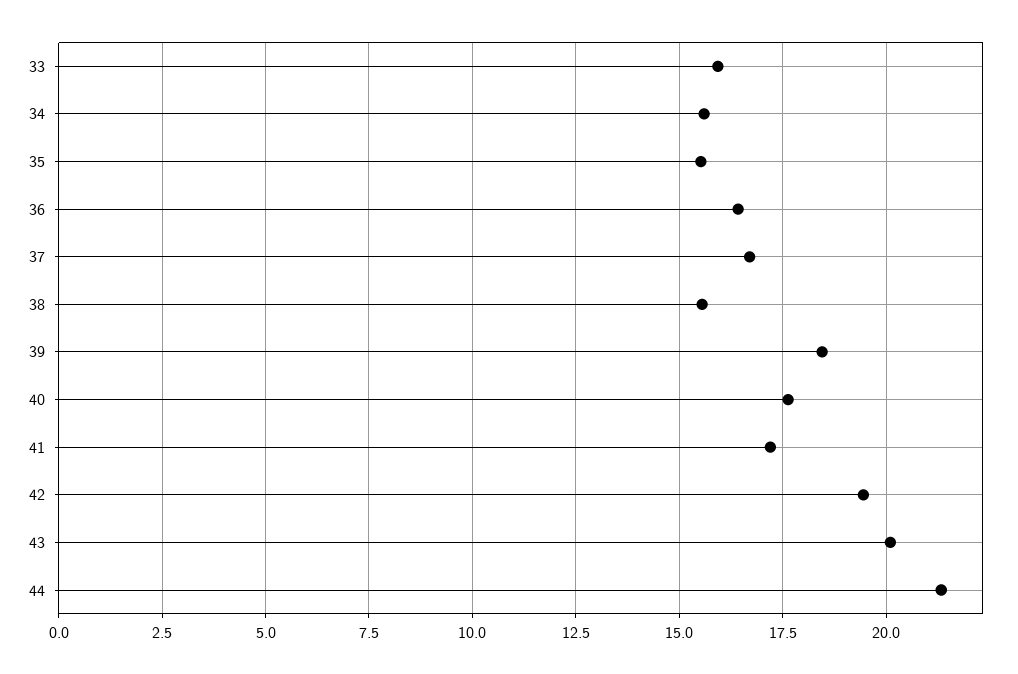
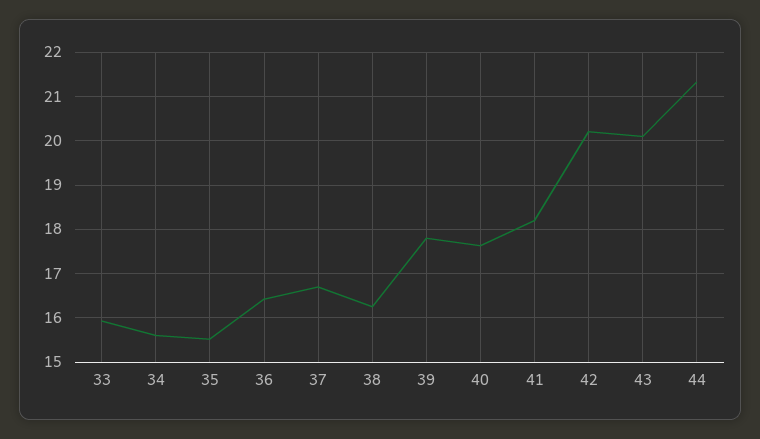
  {
    "33": 16,
    "34": 15.6,
    "35": 15.6,
    "36": 16.4,
    "37": 16.8,
-   "38": 15.5,
+   "38": 16.2,
-   "39": 18.5,
+   "39": 17.8,
    "40": 17.6,
-   "41": 17.25,
+   "41": 18.2,
-   "42": 19.5,
+   "42": 20.2,
    "43": 20.2,
    "44": 21.4
  }

